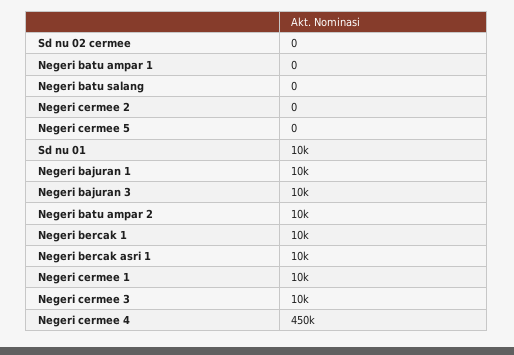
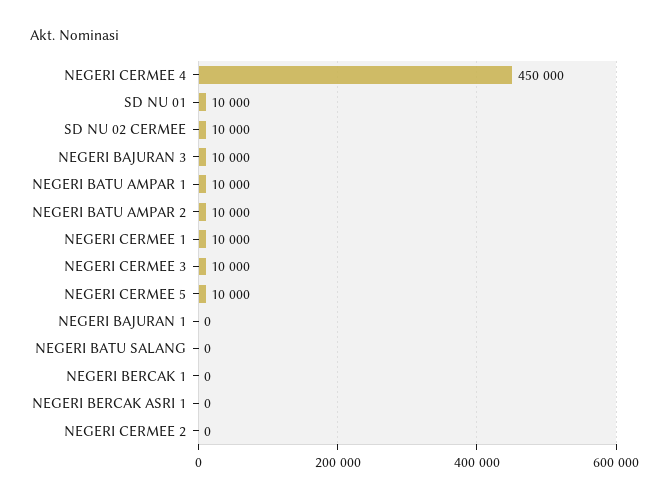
  {
-   "Sd nu 02 cermee": 0,
+   "Sd nu 02 cermee": 10000,
-   "Negeri batu ampar 1": 0,
+   "Negeri batu ampar 1": 10000,
    "Negeri batu salang": 0,
    "Negeri cermee 2": 0,
-   "Negeri cermee 5": 0,
+   "Negeri cermee 5": 10000,
    "Sd nu 01": 10000,
-   "Negeri bajuran 1": 10000,
+   "Negeri bajuran 1": 0,
    "Negeri bajuran 3": 10000,
    "Negeri batu ampar 2": 10000,
-   "Negeri bercak 1": 10000,
+   "Negeri bercak 1": 0,
-   "Negeri bercak asri 1": 10000,
+   "Negeri bercak asri 1": 0,
    "Negeri cermee 1": 10000,
    "Negeri cermee 3": 10000,
    "Negeri cermee 4": 450000
  }

